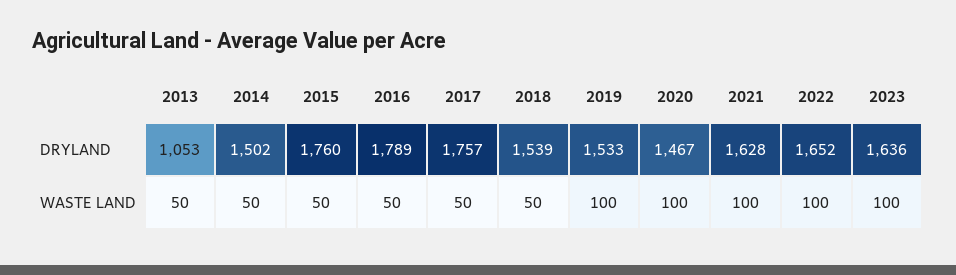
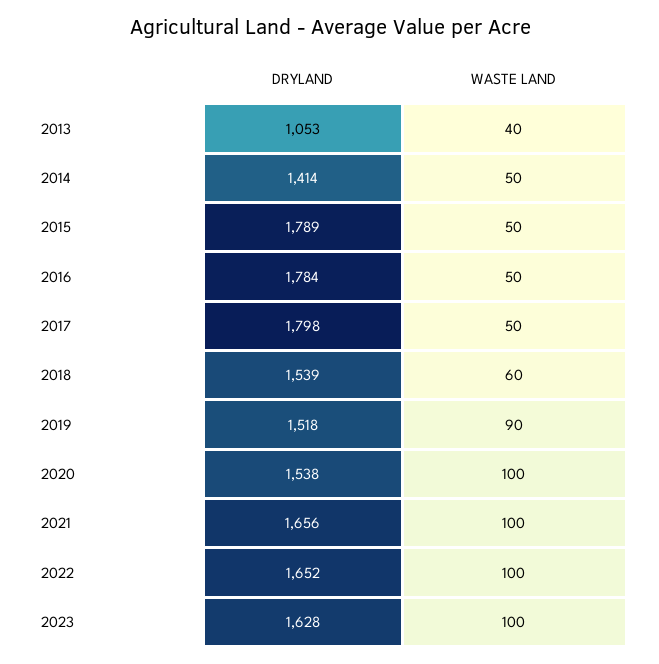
  {
    "2013": {
      "DRYLAND": 1053,
-     "WASTE LAND": 50
+     "WASTE LAND": 40
    },
    "2014": {
-     "DRYLAND": 1502,
+     "DRYLAND": 1414,
      "WASTE LAND": 50
    },
    "2015": {
-     "DRYLAND": 1760,
+     "DRYLAND": 1789,
      "WASTE LAND": 50
    },
    "2016": {
-     "DRYLAND": 1789,
+     "DRYLAND": 1784,
      "WASTE LAND": 50
    },
    "2017": {
-     "DRYLAND": 1757,
+     "DRYLAND": 1798,
      "WASTE LAND": 50
    },
    "2018": {
      "DRYLAND": 1539,
-     "WASTE LAND": 50
+     "WASTE LAND": 60
    },
    "2019": {
-     "DRYLAND": 1533,
+     "DRYLAND": 1518,
-     "WASTE LAND": 100
+     "WASTE LAND": 90
    },
    "2020": {
-     "DRYLAND": 1467,
+     "DRYLAND": 1538,
      "WASTE LAND": 100
    },
    "2021": {
-     "DRYLAND": 1628,
+     "DRYLAND": 1656,
      "WASTE LAND": 100
    },
    "2022": {
      "DRYLAND": 1652,
      "WASTE LAND": 100
    },
    "2023": {
-     "DRYLAND": 1636,
+     "DRYLAND": 1628,
      "WASTE LAND": 100
    }
  }

